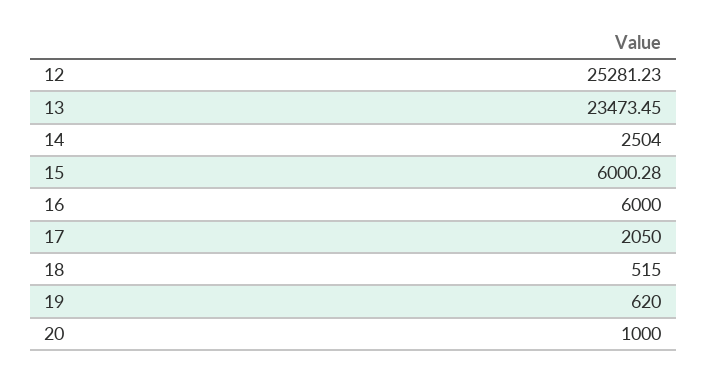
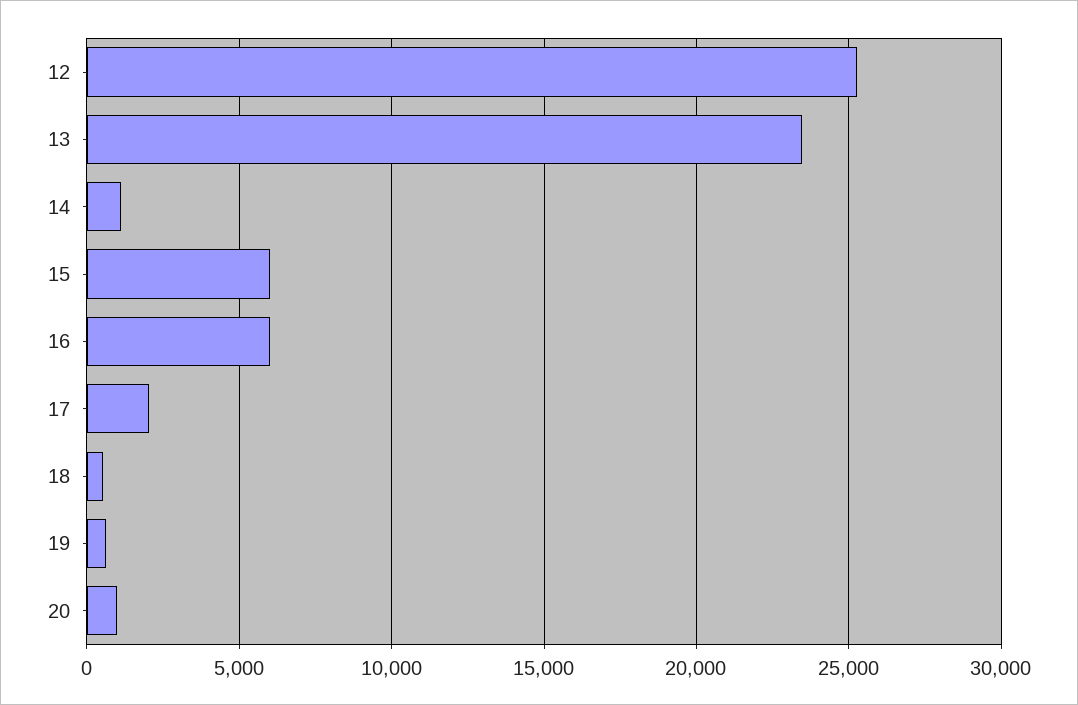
  {
    "12": 25281.23,
    "13": 23473.45,
-   "14": 2504,
+   "14": 1000,
    "15": 6000.28,
    "16": 6000,
    "17": 2050,
    "18": 515,
    "19": 620,
    "20": 1000
  }

